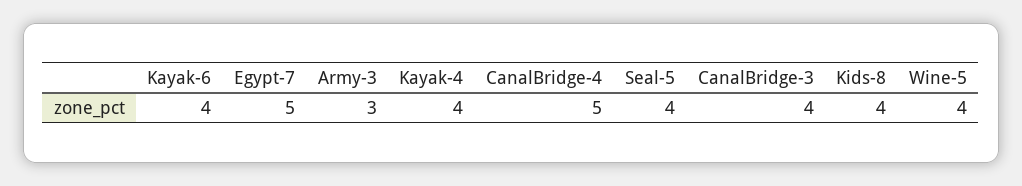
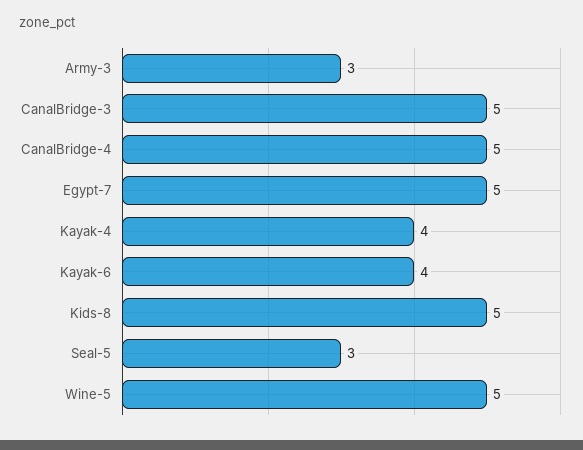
  {
    "Kayak-6": 4,
    "Egypt-7": 5,
    "Army-3": 3,
    "Kayak-4": 4,
    "CanalBridge-4": 5,
-   "Seal-5": 4,
+   "Seal-5": 3,
-   "CanalBridge-3": 4,
+   "CanalBridge-3": 5,
-   "Kids-8": 4,
+   "Kids-8": 5,
-   "Wine-5": 4
+   "Wine-5": 5
  }

